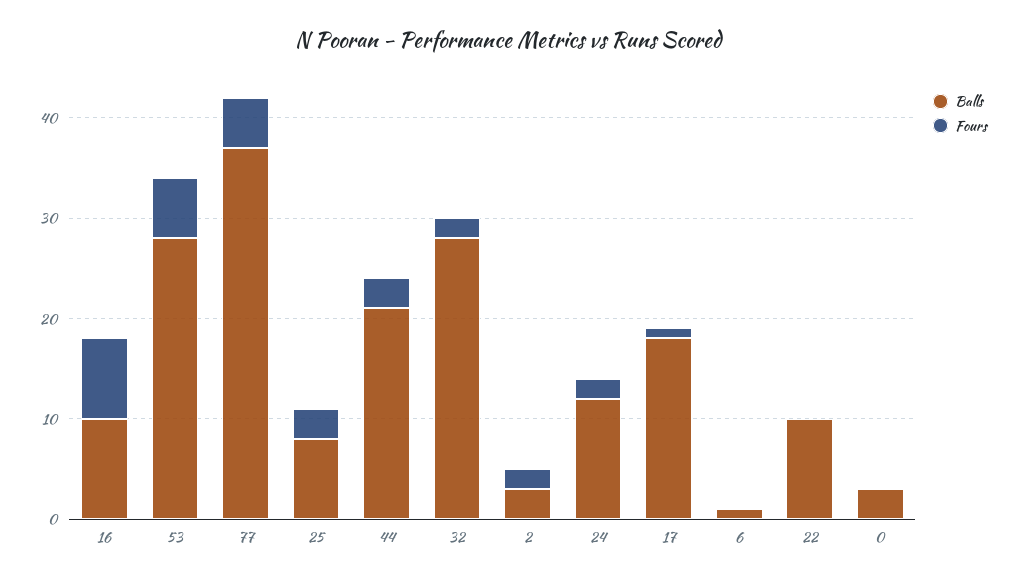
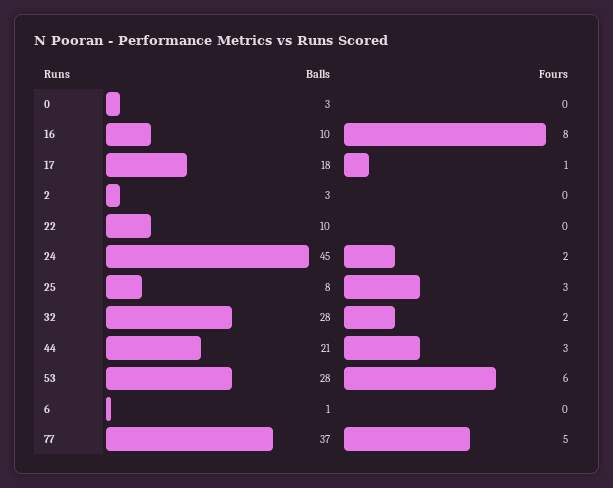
  {
    "Balls": {
      "16": 10,
      "53": 28,
      "77": 37,
      "25": 8,
      "44": 21,
      "32": 28,
      "2": 3,
-     "24": 12,
+     "24": 45,
      "17": 18,
      "6": 1,
      "22": 10,
      "0": 3
    },
    "Fours": {
      "16": 8,
      "53": 6,
      "77": 5,
      "25": 3,
      "44": 3,
      "32": 2,
-     "2": 2,
+     "2": 0,
      "24": 2,
      "17": 1,
      "6": 0,
      "22": 0,
      "0": 0
    }
  }

